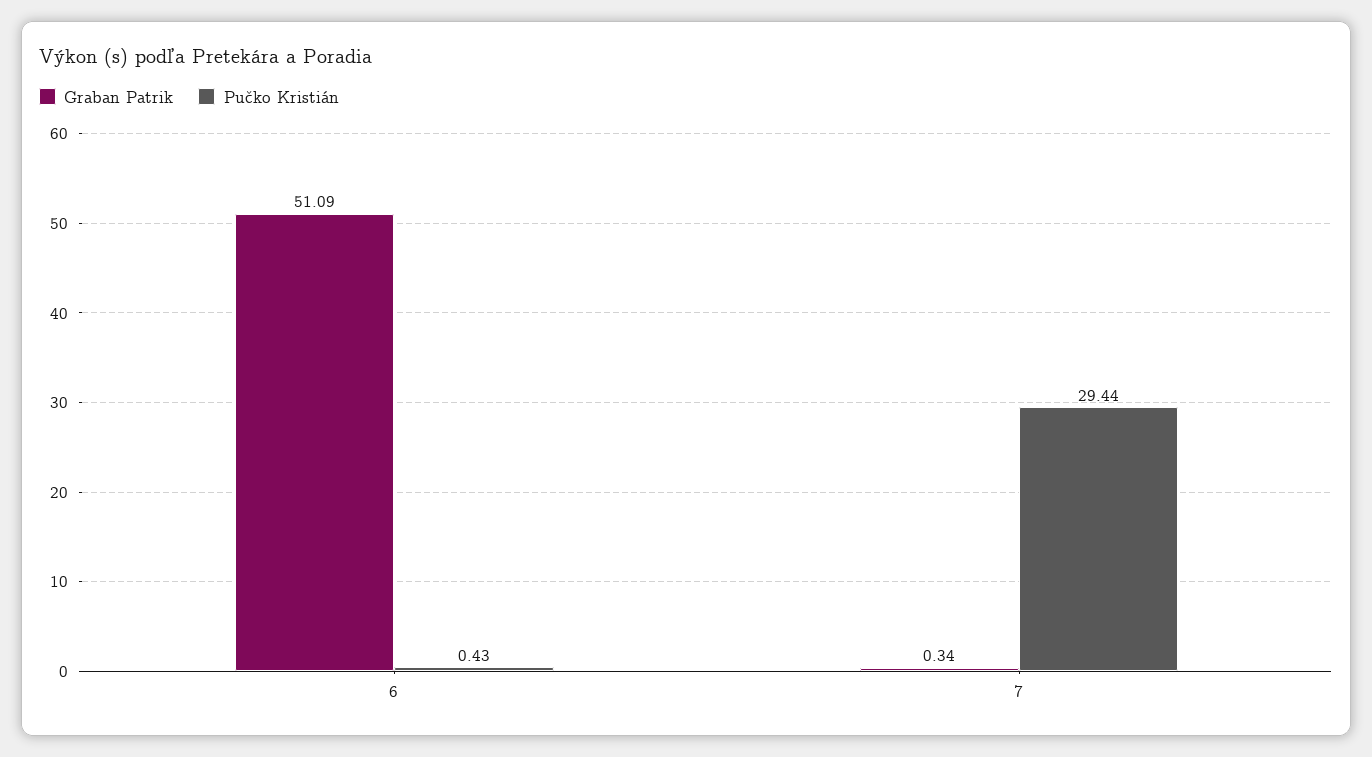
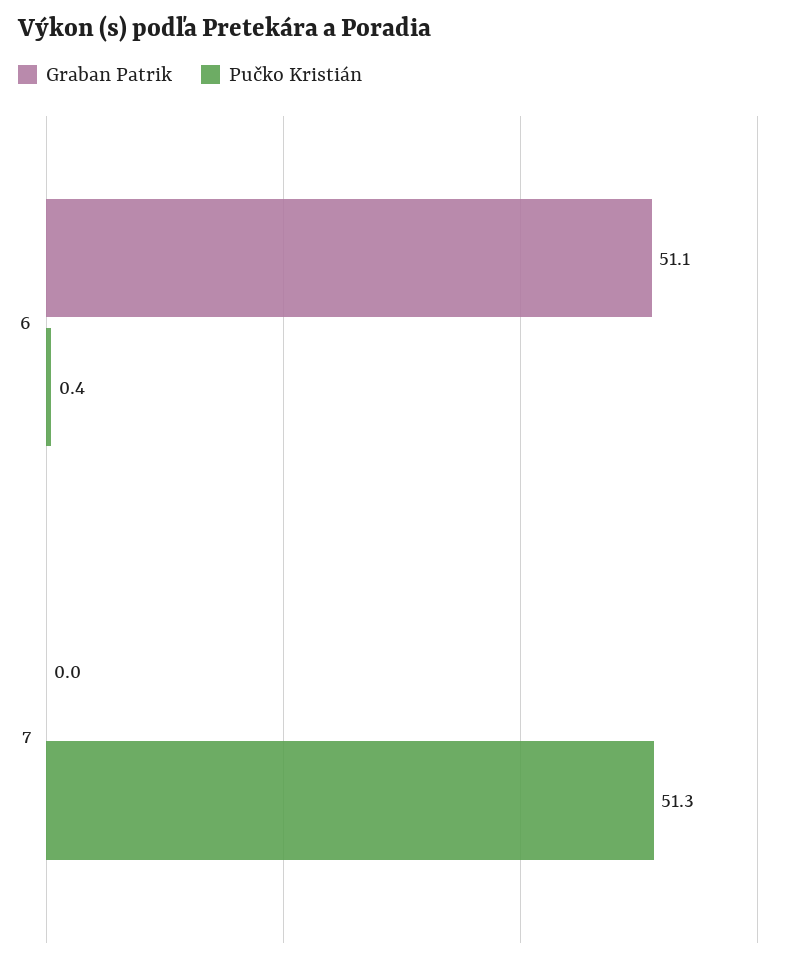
  {
    "Graban Patrik": {
      "6": 51.09,
-     "7": 0.34
+     "7": 0
    },
    "Pučko Kristián": {
      "6": 0.43,
-     "7": 29.44
+     "7": 51.3
    }
  }

